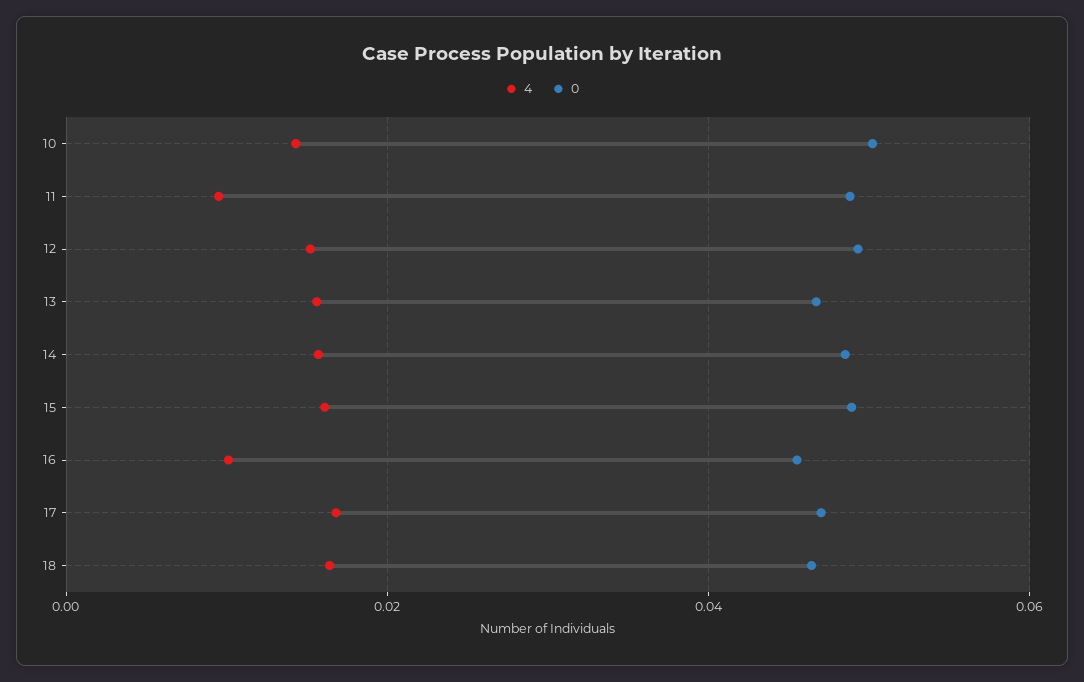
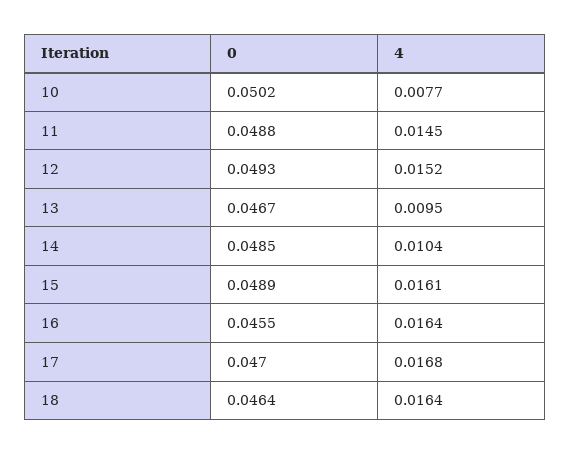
  {
    "4": {
-     "10": 0.014,
+     "10": 0.0077,
-     "11": 0.01,
+     "11": 0.0145,
      "12": 0.0152,
-     "13": 0.016,
+     "13": 0.0095,
-     "14": 0.016,
+     "14": 0.0104,
      "15": 0.0161,
-     "16": 0.01,
+     "16": 0.0164,
      "17": 0.0168,
      "18": 0.0164
    },
    "0": {
      "10": 0.0502,
      "11": 0.0488,
      "12": 0.0493,
      "13": 0.0467,
      "14": 0.0485,
      "15": 0.0489,
      "16": 0.0455,
      "17": 0.047,
      "18": 0.0464
    }
  }

